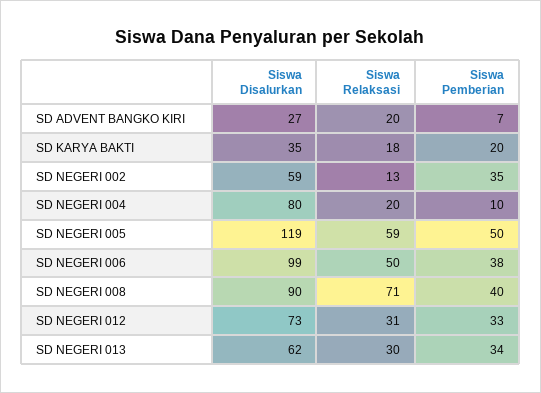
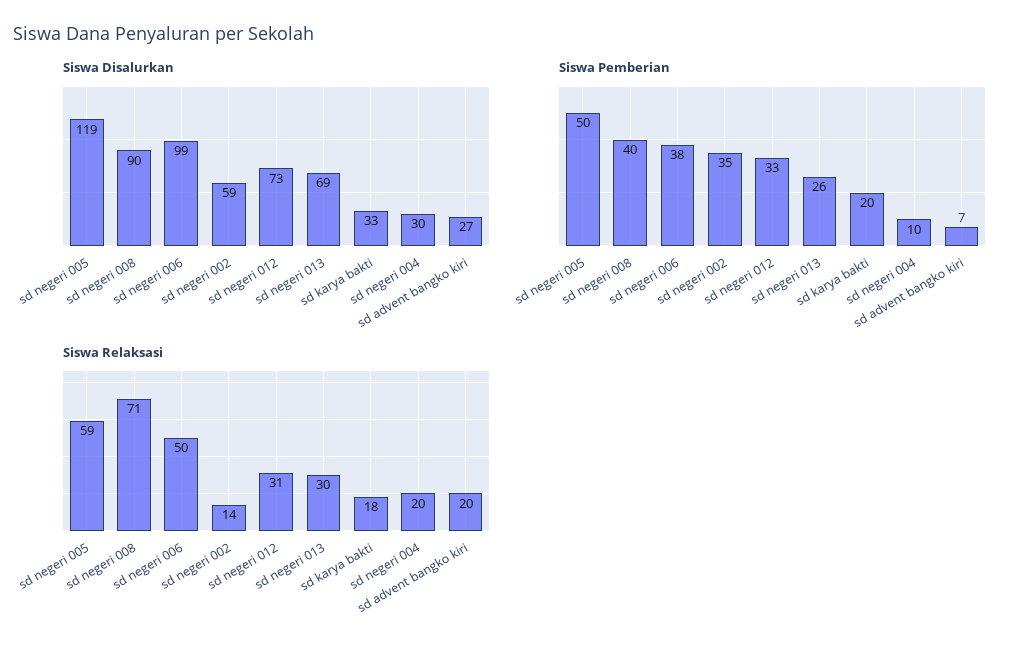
  {
    "Siswa Disalurkan": {
      "SD ADVENT BANGKO KIRI": 27,
-     "SD KARYA BAKTI": 35,
+     "SD KARYA BAKTI": 33,
      "SD NEGERI 002": 59,
-     "SD NEGERI 004": 80,
+     "SD NEGERI 004": 30,
      "SD NEGERI 005": 119,
      "SD NEGERI 006": 99,
      "SD NEGERI 008": 90,
      "SD NEGERI 012": 73,
-     "SD NEGERI 013": 62
+     "SD NEGERI 013": 69
    },
    "Siswa Relaksasi": {
      "SD ADVENT BANGKO KIRI": 20,
      "SD KARYA BAKTI": 18,
-     "SD NEGERI 002": 13,
+     "SD NEGERI 002": 14,
      "SD NEGERI 004": 20,
      "SD NEGERI 005": 59,
      "SD NEGERI 006": 50,
      "SD NEGERI 008": 71,
      "SD NEGERI 012": 31,
      "SD NEGERI 013": 30
    },
    "Siswa Pemberian": {
      "SD ADVENT BANGKO KIRI": 7,
      "SD KARYA BAKTI": 20,
      "SD NEGERI 002": 35,
      "SD NEGERI 004": 10,
      "SD NEGERI 005": 50,
      "SD NEGERI 006": 38,
      "SD NEGERI 008": 40,
      "SD NEGERI 012": 33,
-     "SD NEGERI 013": 34
+     "SD NEGERI 013": 26
    }
  }

